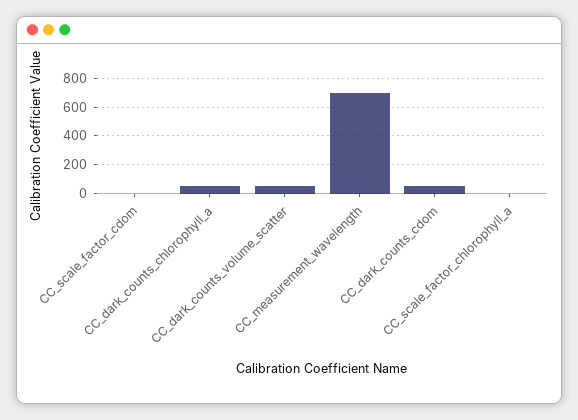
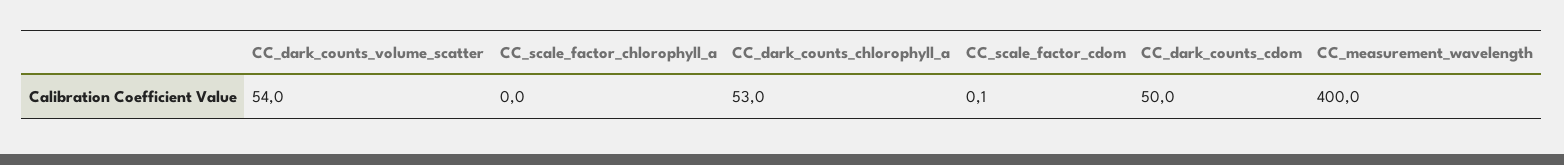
  {
    "CC_scale_factor_cdom": 0.1,
    "CC_dark_counts_chlorophyll_a": 53,
    "CC_dark_counts_volume_scatter": 54,
-   "CC_measurement_wavelength": 700,
+   "CC_measurement_wavelength": 400,
    "CC_dark_counts_cdom": 50,
    "CC_scale_factor_chlorophyll_a": 0
  }

